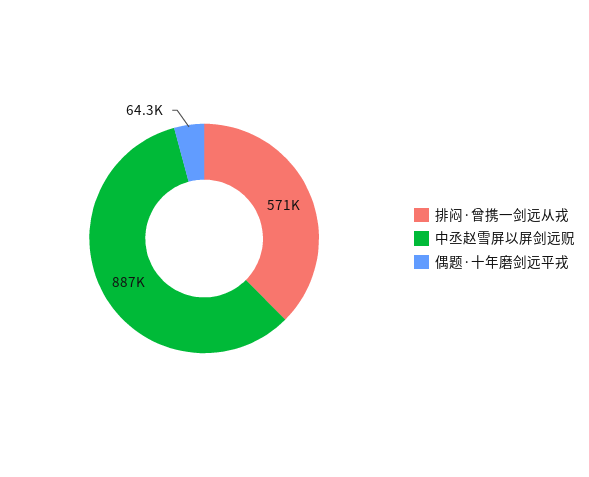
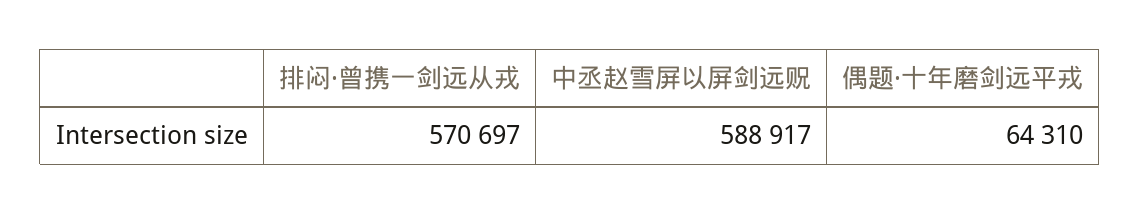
  {
    "排闷·曾携一剑远从戎": 570697,
-   "中丞赵雪屏以屏剑远贶": 887000,
+   "中丞赵雪屏以屏剑远贶": 588917,
    "偶题·十年磨剑远平戎": 64310
  }

